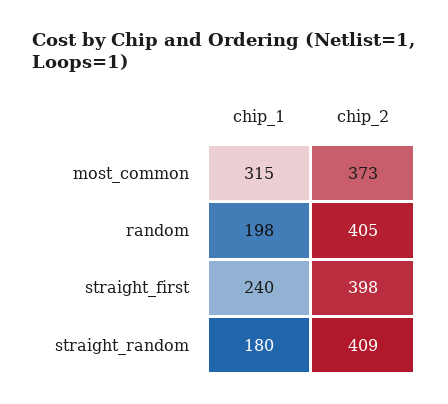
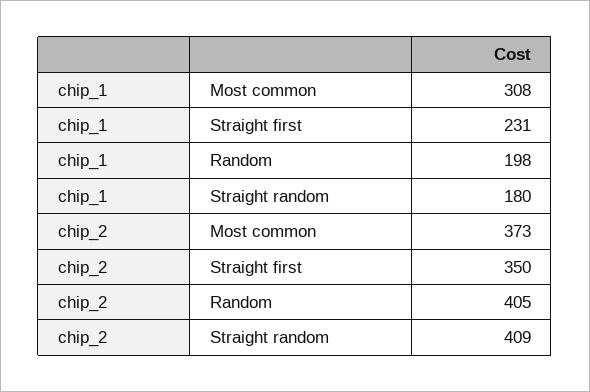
  {
    "chip_1": {
-     "most_common": 315,
+     "most_common": 308,
      "random": 198,
-     "straight_first": 240,
+     "straight_first": 231,
      "straight_random": 180
    },
    "chip_2": {
      "most_common": 373,
      "random": 405,
-     "straight_first": 398,
+     "straight_first": 350,
      "straight_random": 409
    }
  }

